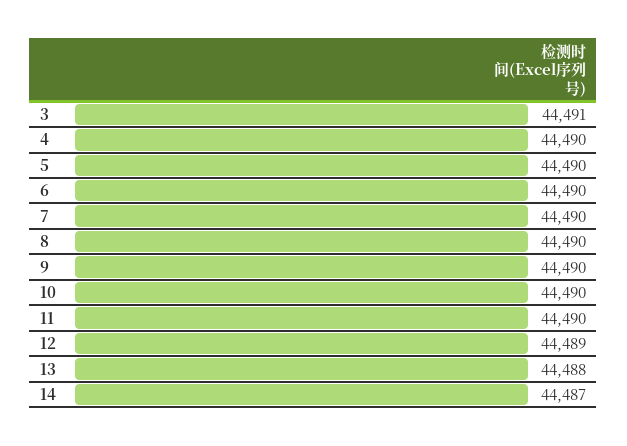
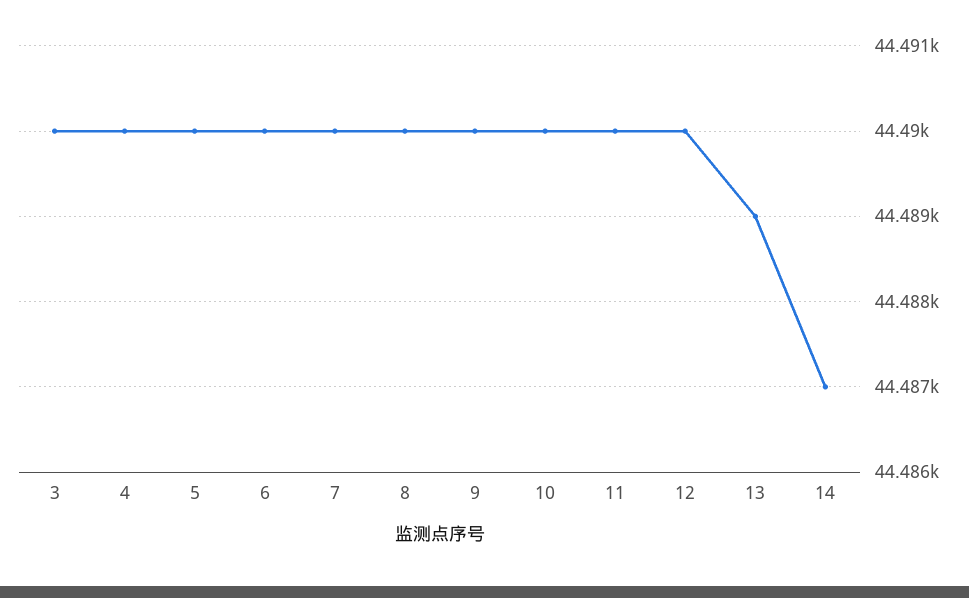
  {
-   "3": 44491,
+   "3": 44490,
    "4": 44490,
    "5": 44490,
    "6": 44490,
    "7": 44490,
    "8": 44490,
    "9": 44490,
    "10": 44490,
    "11": 44490,
-   "12": 44489,
+   "12": 44490,
-   "13": 44488,
+   "13": 44489,
    "14": 44487
  }

